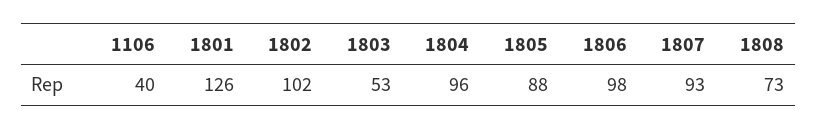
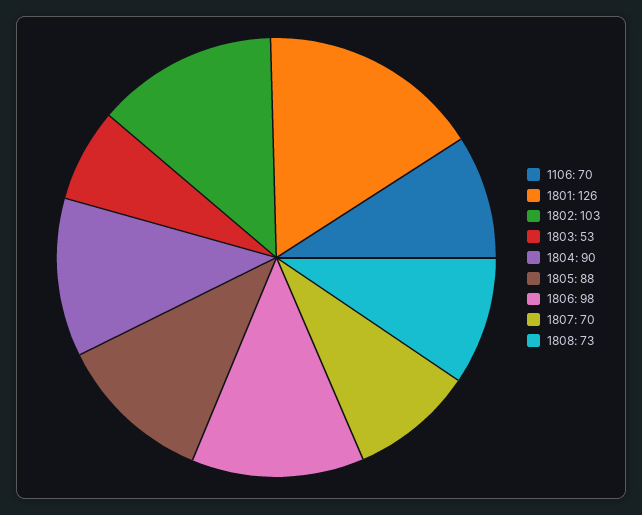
  {
-   "1106": 40,
+   "1106": 70,
    "1801": 126,
-   "1802": 102,
+   "1802": 103,
    "1803": 53,
-   "1804": 96,
+   "1804": 90,
    "1805": 88,
    "1806": 98,
-   "1807": 93,
+   "1807": 70,
    "1808": 73
  }

